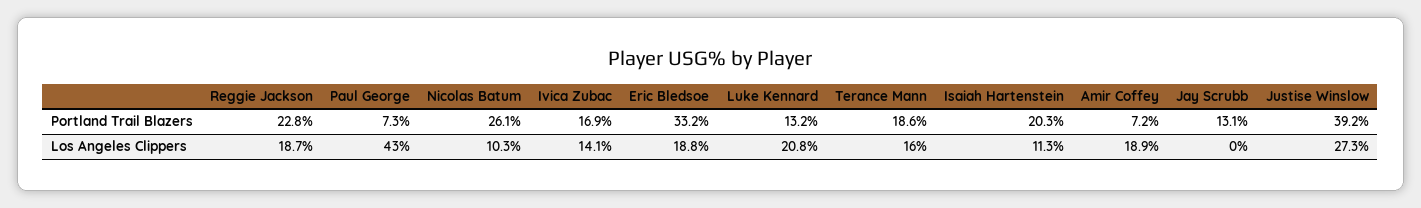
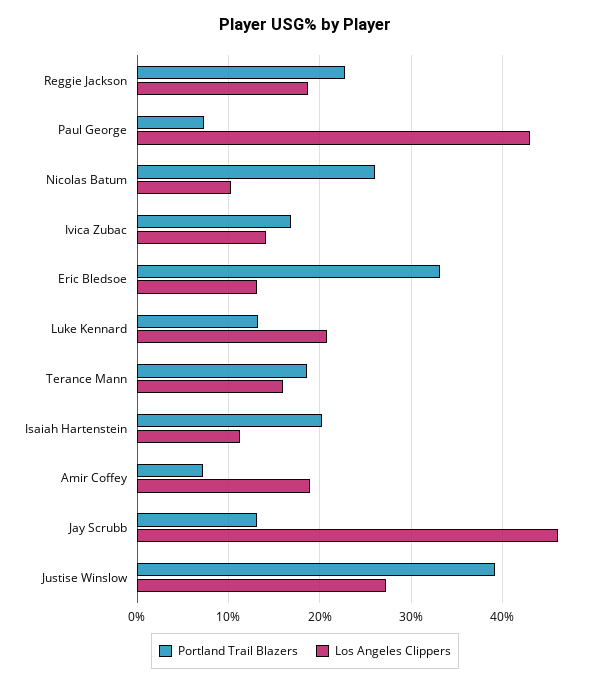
  {
    "Portland Trail Blazers": {
      "Reggie Jackson": 22.8,
      "Paul George": 7.3,
      "Nicolas Batum": 26.1,
      "Ivica Zubac": 16.9,
      "Eric Bledsoe": 33.2,
      "Luke Kennard": 13.2,
      "Terance Mann": 18.6,
      "Isaiah Hartenstein": 20.3,
      "Amir Coffey": 7.2,
      "Jay Scrubb": 13.1,
      "Justise Winslow": 39.2
    },
    "Los Angeles Clippers": {
      "Reggie Jackson": 18.7,
      "Paul George": 43,
      "Nicolas Batum": 10.3,
      "Ivica Zubac": 14.1,
-     "Eric Bledsoe": 18.8,
+     "Eric Bledsoe": 13,
      "Luke Kennard": 20.8,
      "Terance Mann": 16,
      "Isaiah Hartenstein": 11.3,
      "Amir Coffey": 18.9,
-     "Jay Scrubb": 0,
+     "Jay Scrubb": 46,
      "Justise Winslow": 27.3
    }
  }

